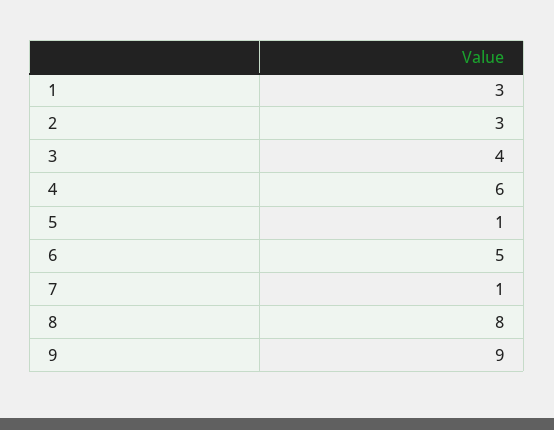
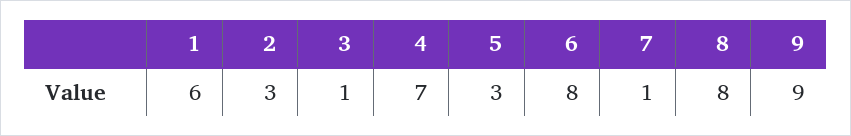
  {
-   "1": 3,
+   "1": 6,
    "2": 3,
-   "3": 4,
+   "3": 1,
-   "4": 6,
+   "4": 7,
-   "5": 1,
+   "5": 3,
-   "6": 5,
+   "6": 8,
    "7": 1,
    "8": 8,
    "9": 9
  }

